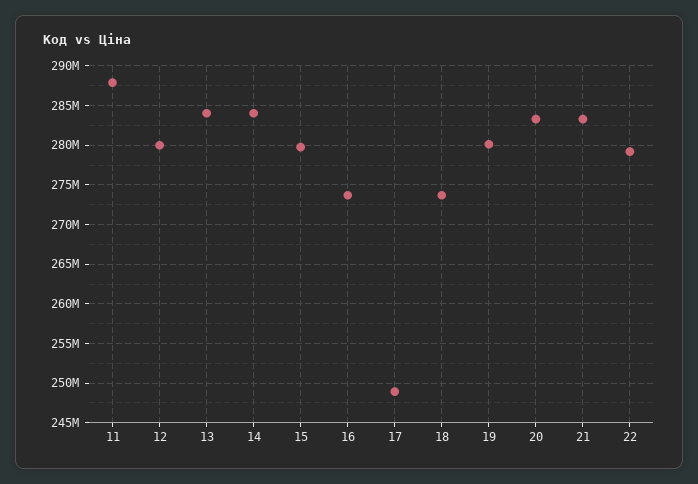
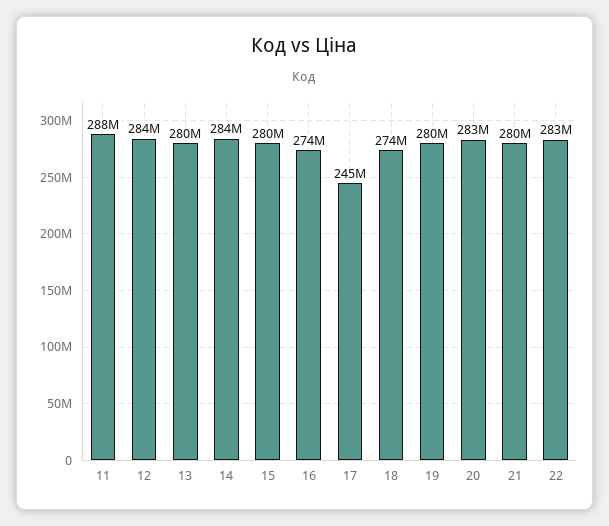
  {
    "11": 288000000,
-   "12": 280000000,
+   "12": 284000000,
-   "13": 284000000,
+   "13": 280000000,
    "14": 284000000,
    "15": 280000000,
    "16": 274000000,
-   "17": 249000000,
+   "17": 245000000,
    "18": 274000000,
    "19": 280000000,
    "20": 283000000,
-   "21": 283000000,
+   "21": 280000000,
-   "22": 279000000
+   "22": 283000000
  }

